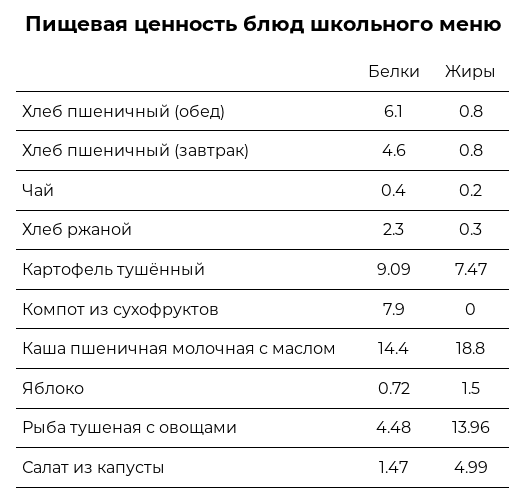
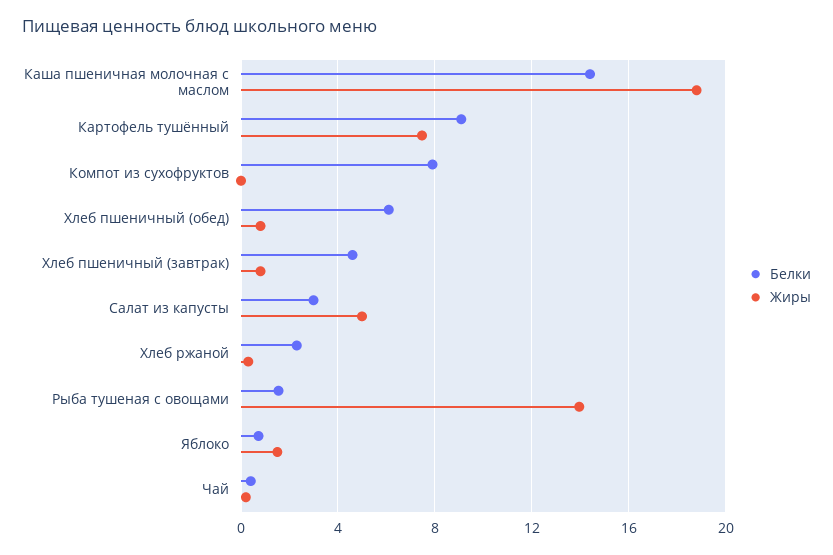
  {
    "Белки": {
      "Хлеб пшеничный (обед)": 6.1,
      "Хлеб пшеничный (завтрак)": 4.6,
      "Чай": 0.4,
      "Хлеб ржаной": 2.3,
      "Картофель тушённый": 9.09,
      "Компот из сухофруктов": 7.9,
      "Каша пшеничная молочная с маслом": 14.4,
      "Яблоко": 0.72,
-     "Рыба тушеная с овощами": 4.48,
+     "Рыба тушеная с овощами": 1.5,
-     "Салат из капусты": 1.47
+     "Салат из капусты": 3
    },
    "Жиры": {
      "Хлеб пшеничный (обед)": 0.8,
      "Хлеб пшеничный (завтрак)": 0.8,
      "Чай": 0.2,
      "Хлеб ржаной": 0.3,
      "Картофель тушённый": 7.47,
      "Компот из сухофруктов": 0,
      "Каша пшеничная молочная с маслом": 18.8,
      "Яблоко": 1.5,
      "Рыба тушеная с овощами": 13.96,
      "Салат из капусты": 4.99
    }
  }

